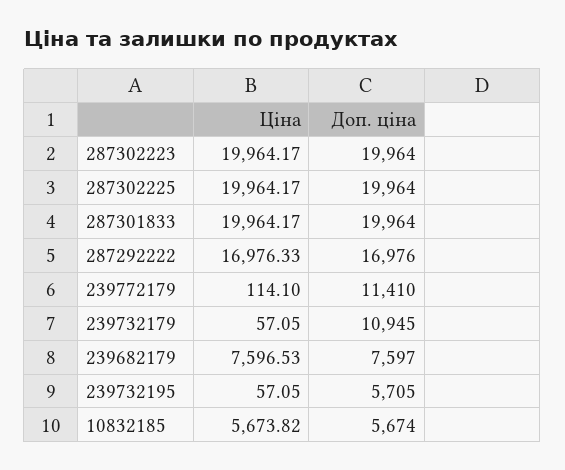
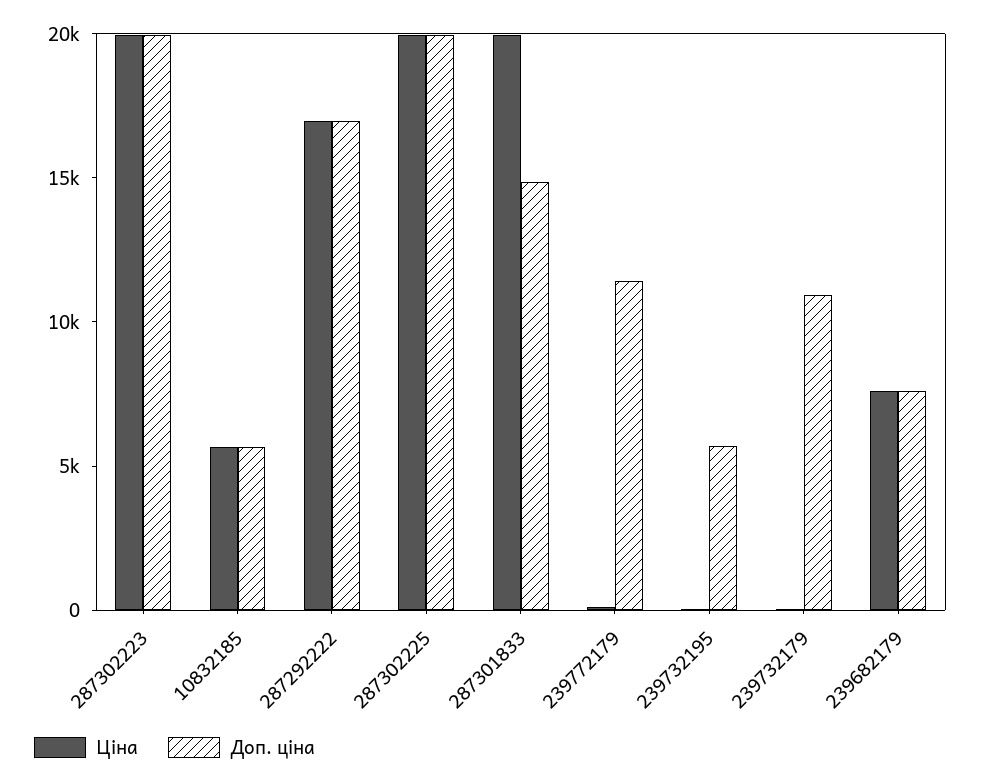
  {
    "Ціна": {
      "287302223": 19964.17,
      "287302225": 19964.17,
      "287301833": 19964.17,
      "287292222": 16976.33,
      "239772179": 114.1,
      "239732179": 57.05,
      "239682179": 7596.53,
      "239732195": 57.05,
      "10832185": 5673.82
    },
    "Доп. ціна": {
      "287302223": 19964,
      "287302225": 19964,
-     "287301833": 19964,
+     "287301833": 15000,
      "287292222": 16976,
      "239772179": 11410,
      "239732179": 10945,
      "239682179": 7597,
      "239732195": 5705,
      "10832185": 5674
    }
  }

